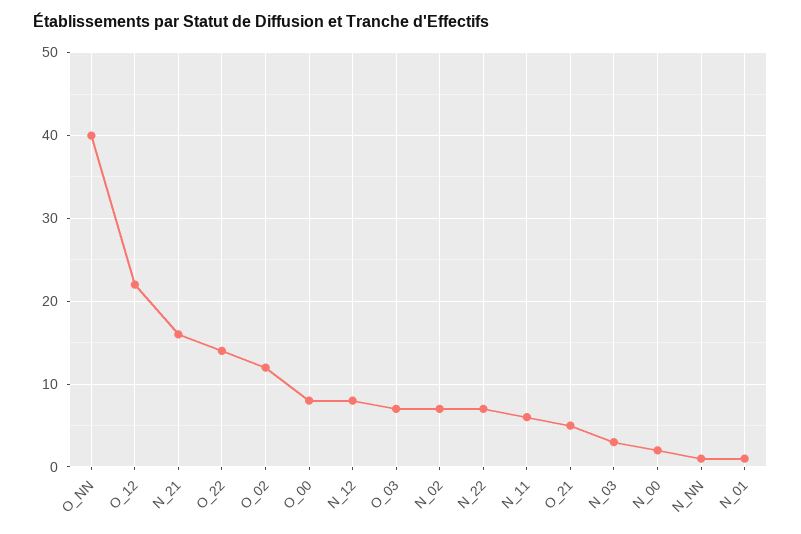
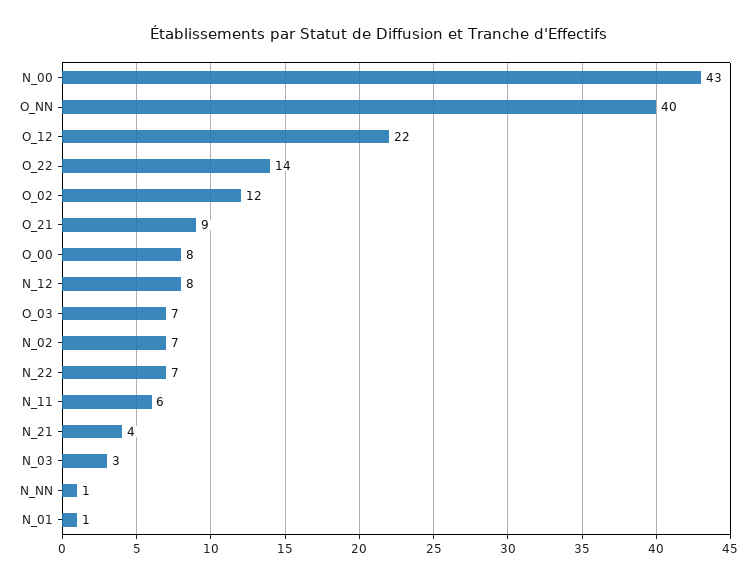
  {
    "O_NN": 40,
    "O_12": 22,
-   "N_21": 16,
+   "N_21": 4,
    "O_22": 14,
    "O_02": 12,
    "O_00": 8,
    "N_12": 8,
    "O_03": 7,
    "N_02": 7,
    "N_22": 7,
    "N_11": 6,
-   "O_21": 5,
+   "O_21": 9,
    "N_03": 3,
-   "N_00": 2,
+   "N_00": 43,
    "N_NN": 1,
    "N_01": 1
  }

